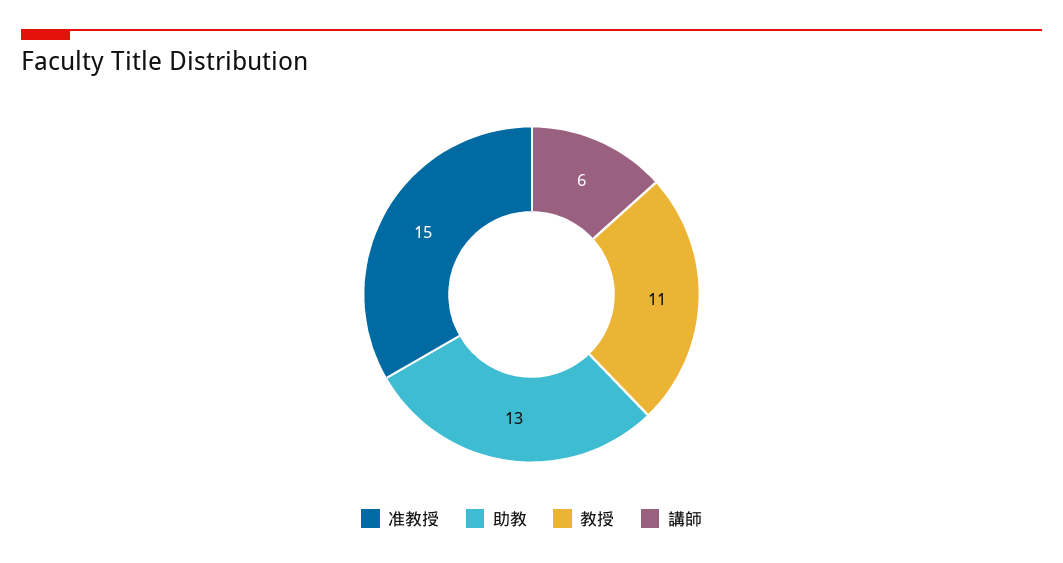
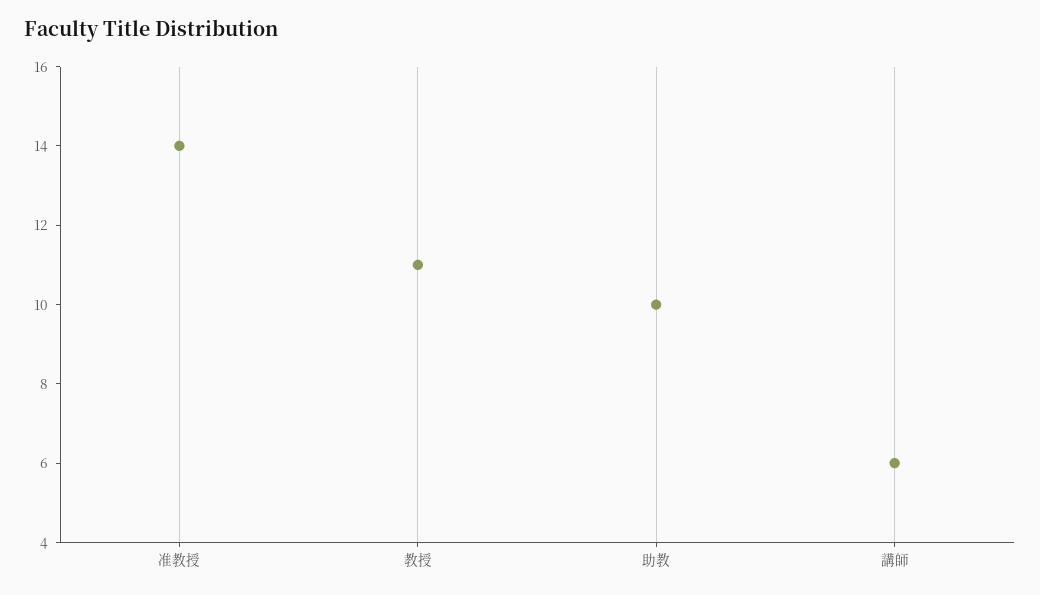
  {
-   "准教授": 15,
+   "准教授": 14,
-   "助教": 13,
+   "助教": 10,
    "教授": 11,
    "講師": 6
  }

